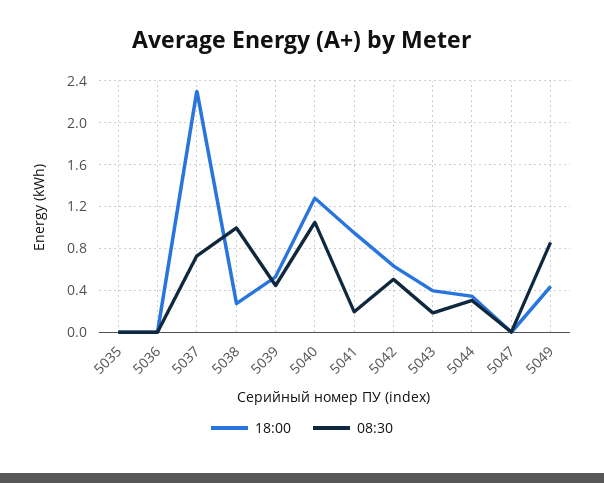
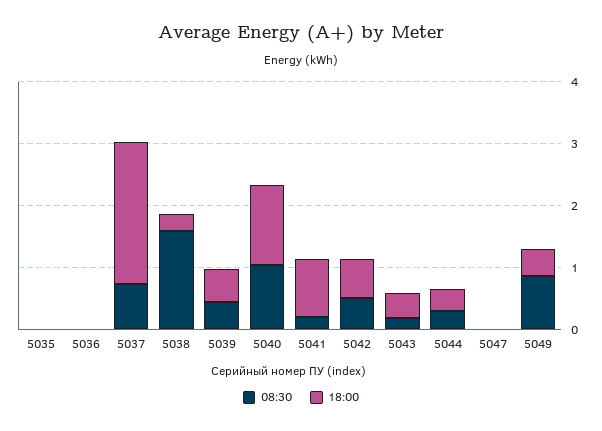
  {
    "18:00": {
      "5035": 0,
      "5036": 0,
      "5037": 2.3,
      "5038": 0.3,
      "5039": 0.5,
      "5040": 1.3,
      "5041": 0.9,
      "5042": 0.6,
      "5043": 0.4,
      "5044": 0.3,
      "5047": 0,
      "5049": 0.4
    },
    "08:30": {
      "5035": 0,
      "5036": 0,
      "5037": 0.7,
-     "5038": 1,
+     "5038": 1.6,
      "5039": 0.4,
      "5040": 1,
      "5041": 0.2,
      "5042": 0.5,
      "5043": 0.2,
      "5044": 0.3,
      "5047": 0,
      "5049": 0.9
    }
  }

